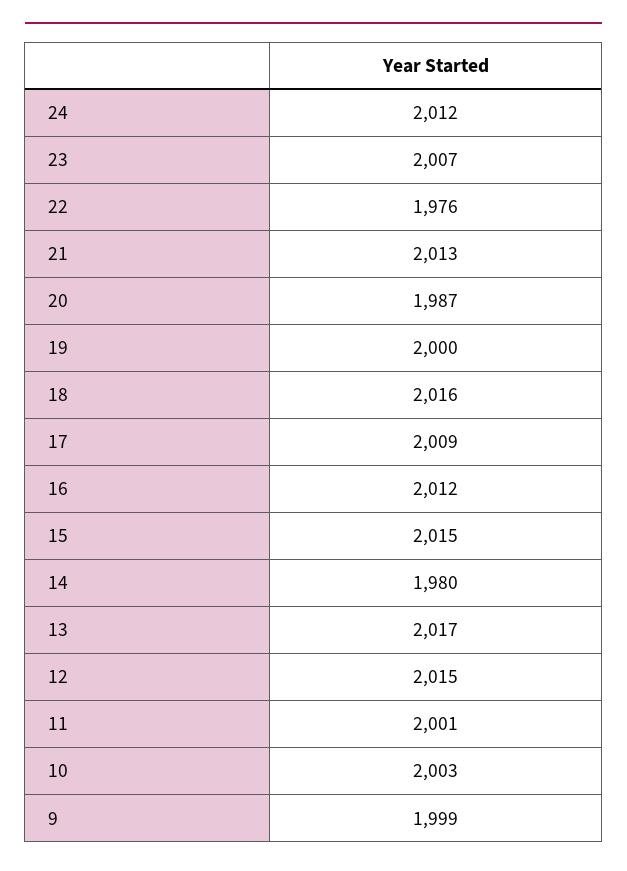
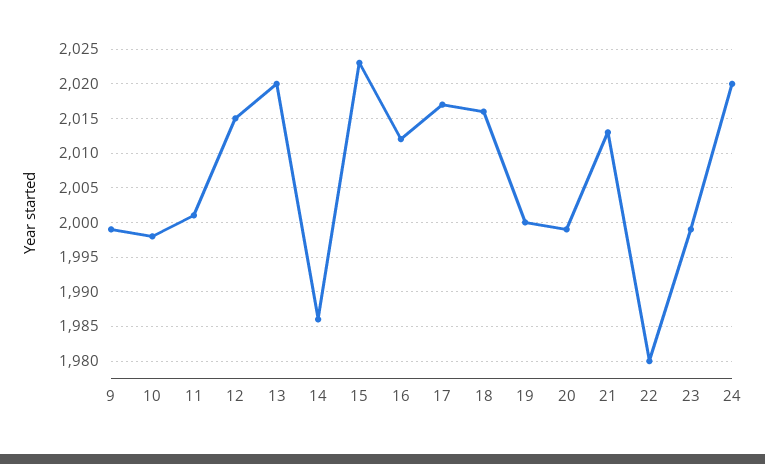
  {
-   "24": 2012,
+   "24": 2020,
-   "23": 2007,
+   "23": 1999,
-   "22": 1976,
+   "22": 1980,
    "21": 2013,
-   "20": 1987,
+   "20": 1999,
    "19": 2000,
    "18": 2016,
-   "17": 2009,
+   "17": 2017,
    "16": 2012,
-   "15": 2015,
+   "15": 2023,
-   "14": 1980,
+   "14": 1986,
-   "13": 2017,
+   "13": 2020,
    "12": 2015,
    "11": 2001,
-   "10": 2003,
+   "10": 1998,
    "9": 1999
  }

